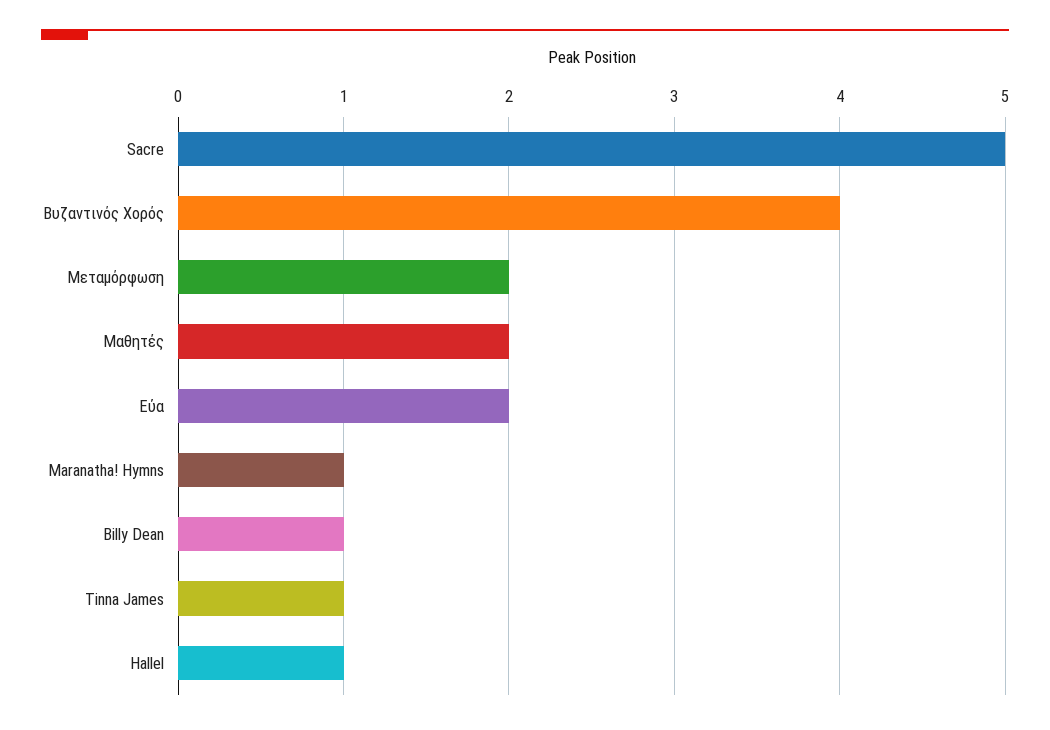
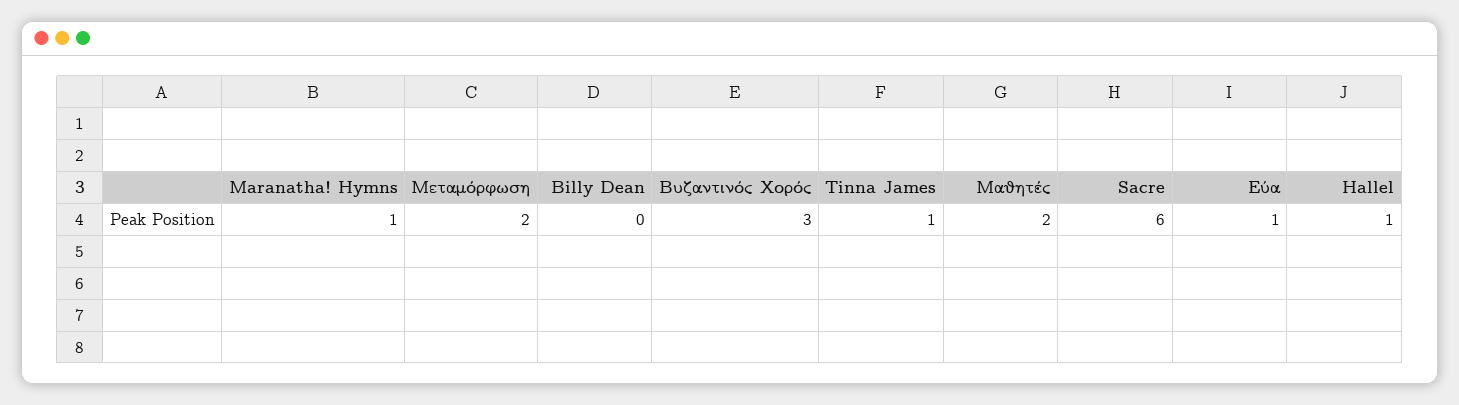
  {
-   "Sacre": 5,
+   "Sacre": 6,
-   "Βυζαντινός Χορός": 4,
+   "Βυζαντινός Χορός": 3,
    "Μεταμόρφωση": 2,
    "Μαθητές": 2,
-   "Εύα": 2,
+   "Εύα": 1,
    "Maranatha! Hymns": 1,
-   "Billy Dean": 1,
+   "Billy Dean": 0,
    "Tinna James": 1,
    "Hallel": 1
  }

